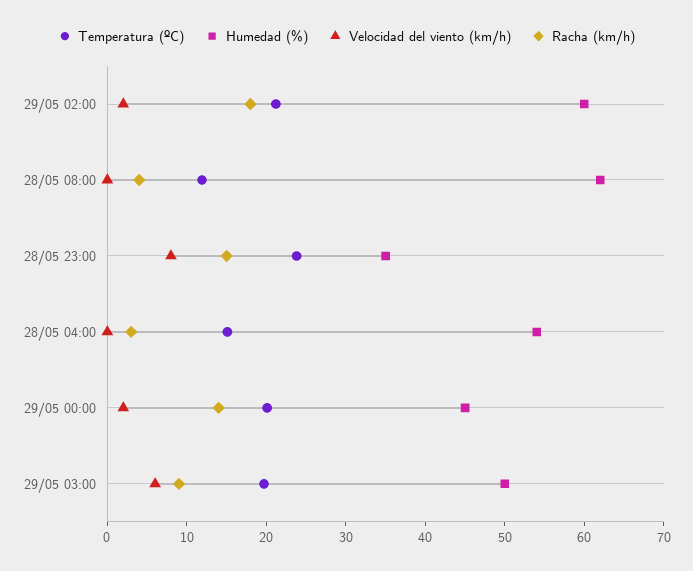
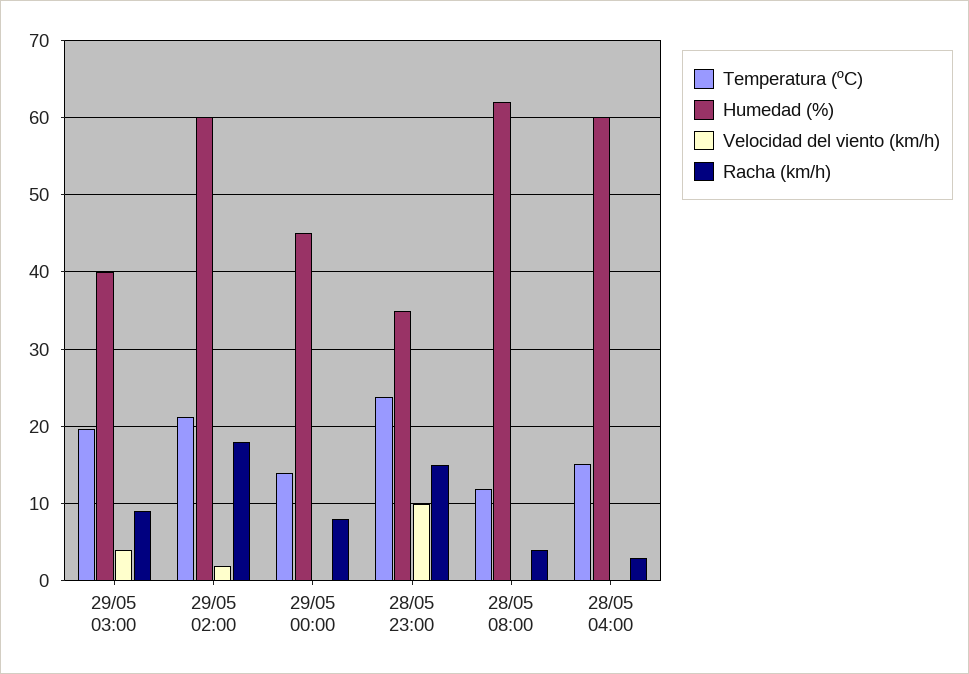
  {
    "Temperatura (ºC)": {
      "29/05 02:00": 21,
      "28/05 08:00": 12,
      "28/05 23:00": 24,
      "28/05 04:00": 15,
-     "29/05 00:00": 20,
+     "29/05 00:00": 14,
      "29/05 03:00": 20
    },
    "Humedad (%)": {
      "29/05 02:00": 60,
      "28/05 08:00": 62,
      "28/05 23:00": 35,
-     "28/05 04:00": 54,
+     "28/05 04:00": 60,
      "29/05 00:00": 45,
-     "29/05 03:00": 50
+     "29/05 03:00": 40
    },
    "Velocidad del viento (km/h)": {
      "29/05 02:00": 2,
      "28/05 08:00": 0,
-     "28/05 23:00": 8,
+     "28/05 23:00": 10,
      "28/05 04:00": 0,
-     "29/05 00:00": 2,
+     "29/05 00:00": 0,
-     "29/05 03:00": 6
+     "29/05 03:00": 4
    },
    "Racha (km/h)": {
      "29/05 02:00": 18,
      "28/05 08:00": 4,
      "28/05 23:00": 15,
      "28/05 04:00": 3,
-     "29/05 00:00": 14,
+     "29/05 00:00": 8,
      "29/05 03:00": 9
    }
  }

